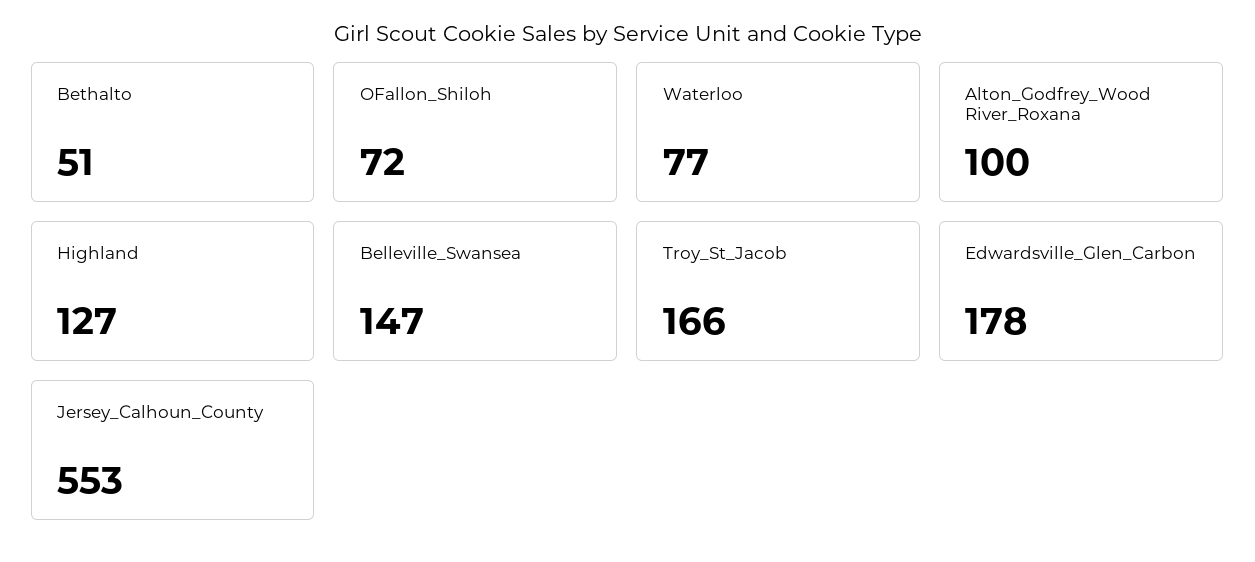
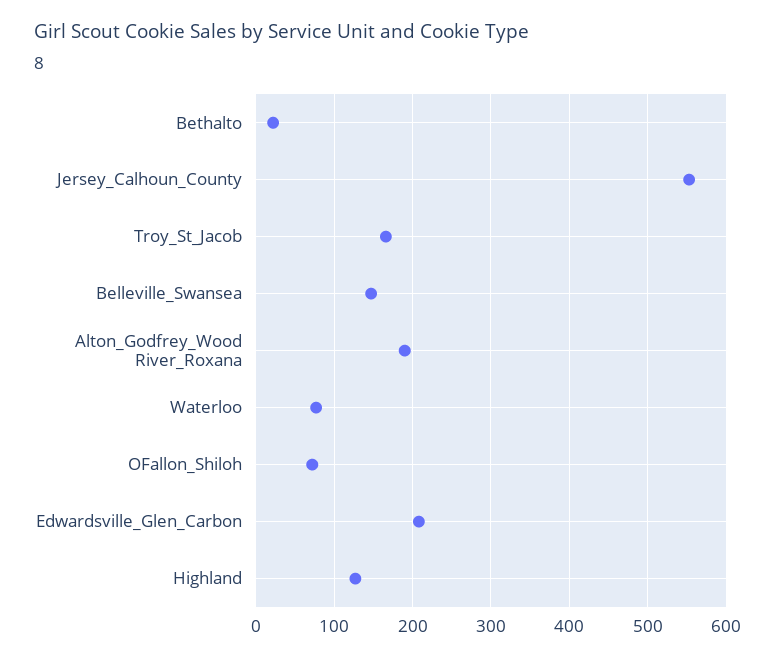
  {
-   "Bethalto": 51,
+   "Bethalto": 20,
    "OFallon_Shiloh": 72,
    "Waterloo": 77,
-   "Alton_Godfrey_Wood River_Roxana": 100,
+   "Alton_Godfrey_Wood River_Roxana": 190,
    "Highland": 127,
    "Belleville_Swansea": 147,
    "Troy_St_Jacob": 166,
-   "Edwardsville_Glen_Carbon": 178,
+   "Edwardsville_Glen_Carbon": 210,
    "Jersey_Calhoun_County": 553
  }

